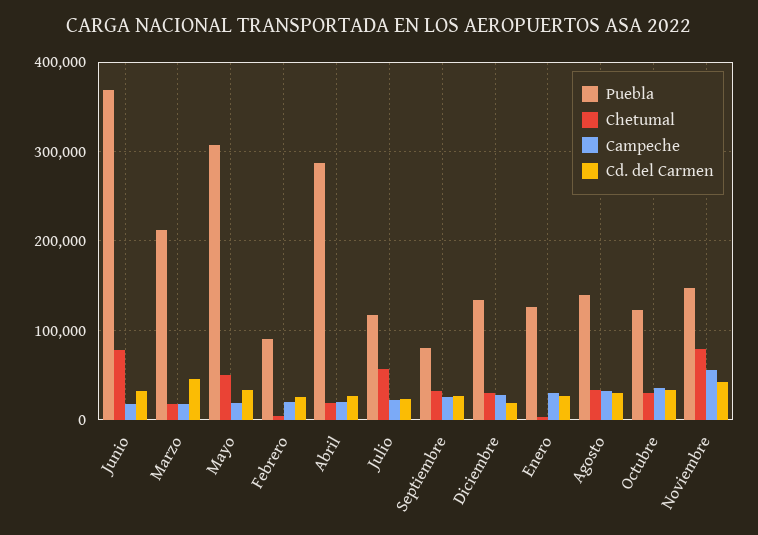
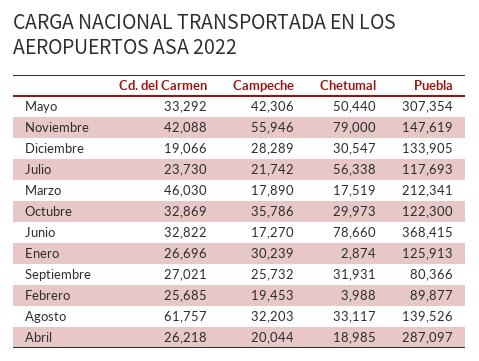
  {
    "Puebla": {
      "Junio": 368415,
      "Marzo": 212341,
      "Mayo": 307354,
      "Febrero": 89877,
      "Abril": 287097,
      "Julio": 117693,
      "Septiembre": 80366,
      "Diciembre": 133905,
      "Enero": 125913,
      "Agosto": 139526,
      "Octubre": 122300,
      "Noviembre": 147619
    },
    "Chetumal": {
      "Junio": 78660,
      "Marzo": 17519,
      "Mayo": 50440,
      "Febrero": 3988,
      "Abril": 18985,
      "Julio": 56338,
      "Septiembre": 31931,
      "Diciembre": 30547,
      "Enero": 2874,
      "Agosto": 33117,
      "Octubre": 29973,
      "Noviembre": 79000
    },
    "Campeche": {
      "Junio": 17270,
      "Marzo": 17890,
-     "Mayo": 20000,
+     "Mayo": 42306,
      "Febrero": 19453,
      "Abril": 20044,
      "Julio": 21742,
      "Septiembre": 25732,
      "Diciembre": 28289,
      "Enero": 30239,
      "Agosto": 32203,
      "Octubre": 35786,
      "Noviembre": 55946
    },
    "Cd. del Carmen": {
      "Junio": 32822,
      "Marzo": 46030,
      "Mayo": 33292,
      "Febrero": 25685,
      "Abril": 26218,
      "Julio": 23730,
      "Septiembre": 27021,
      "Diciembre": 19066,
      "Enero": 26696,
-     "Agosto": 30000,
+     "Agosto": 61757,
      "Octubre": 32869,
      "Noviembre": 42088
    }
  }

